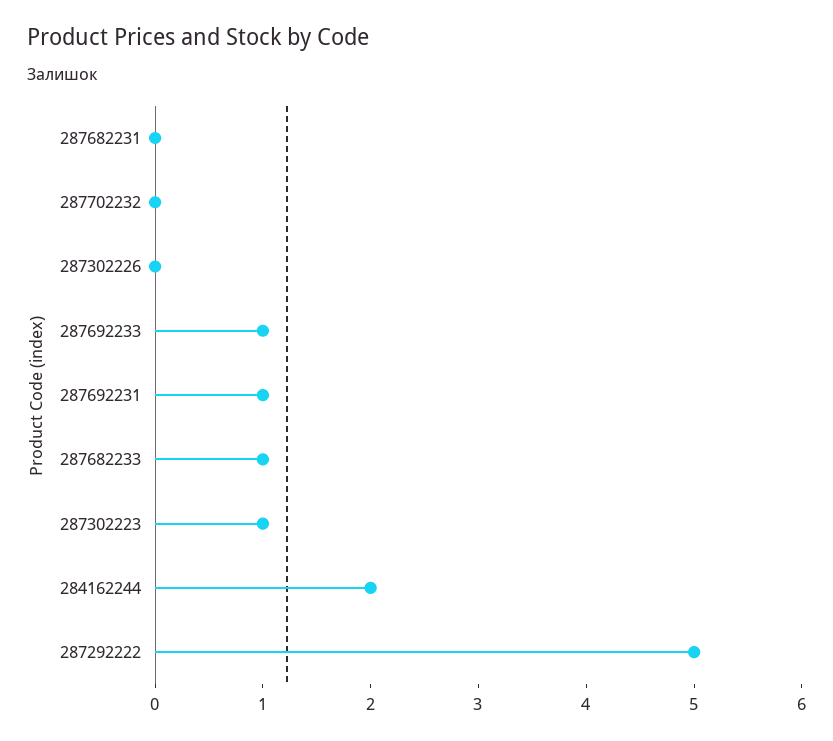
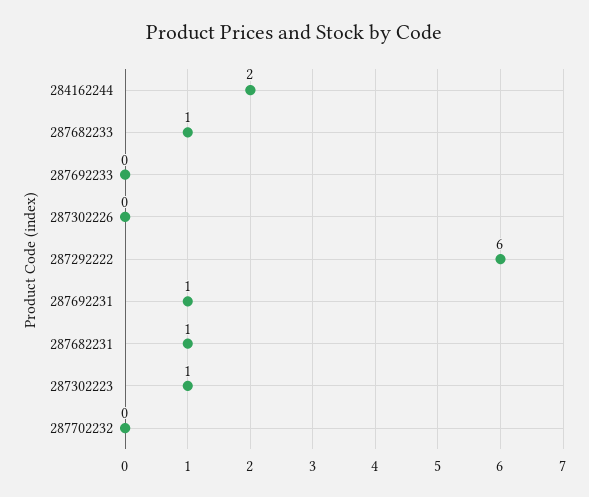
  {
-   "287682231": 0,
+   "287682231": 1,
    "287702232": 0,
    "287302226": 0,
-   "287692233": 1,
+   "287692233": 0,
    "287692231": 1,
    "287682233": 1,
    "287302223": 1,
    "284162244": 2,
-   "287292222": 5
+   "287292222": 6
  }

